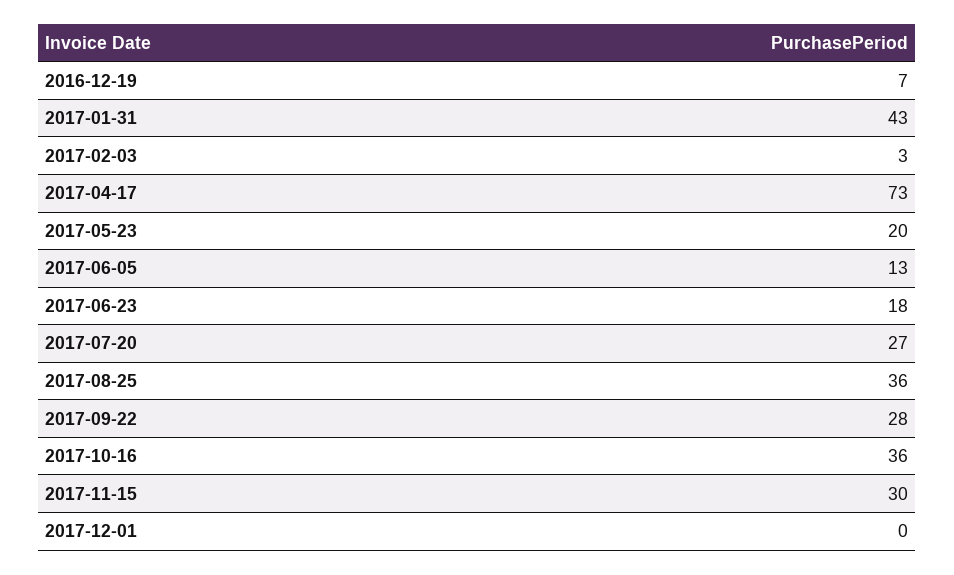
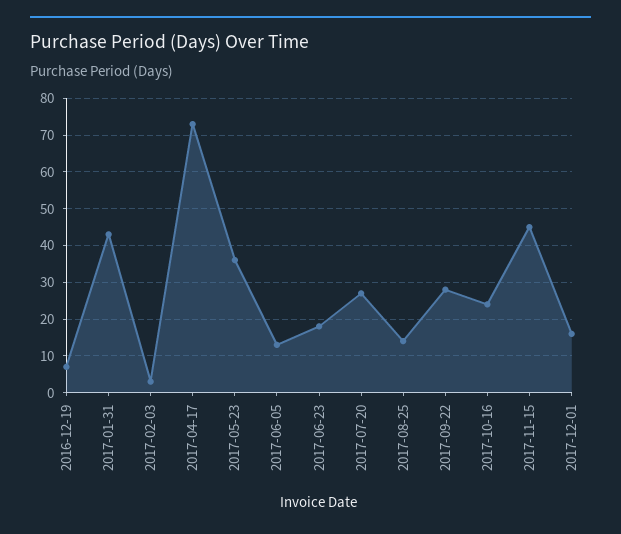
  {
    "2016-12-19": 7,
    "2017-01-31": 43,
    "2017-02-03": 3,
    "2017-04-17": 73,
-   "2017-05-23": 20,
+   "2017-05-23": 35,
    "2017-06-05": 13,
    "2017-06-23": 18,
    "2017-07-20": 27,
-   "2017-08-25": 36,
+   "2017-08-25": 15,
    "2017-09-22": 28,
-   "2017-10-16": 36,
+   "2017-10-16": 25,
-   "2017-11-15": 30,
+   "2017-11-15": 45,
-   "2017-12-01": 0
+   "2017-12-01": 15
  }

